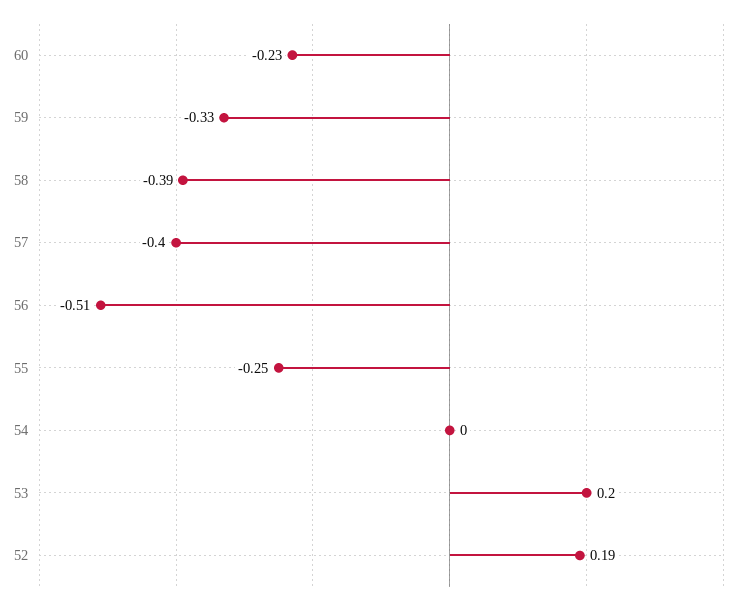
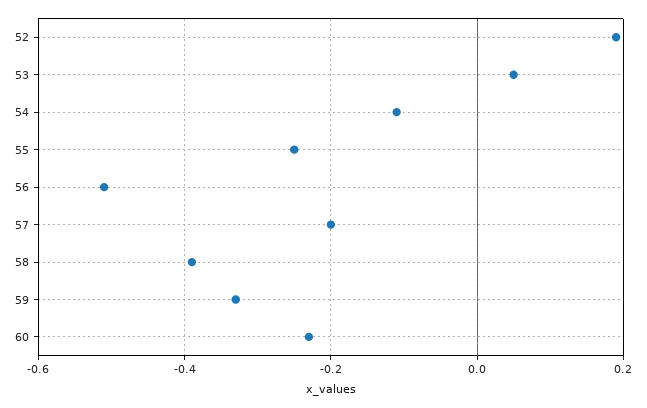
  {
    "60": -0.23,
    "59": -0.33,
    "58": -0.39,
-   "57": -0.4,
+   "57": -0.2,
    "56": -0.51,
    "55": -0.25,
-   "54": 0,
+   "54": -0.1,
-   "53": 0.2,
+   "53": 0.05,
    "52": 0.19
  }

